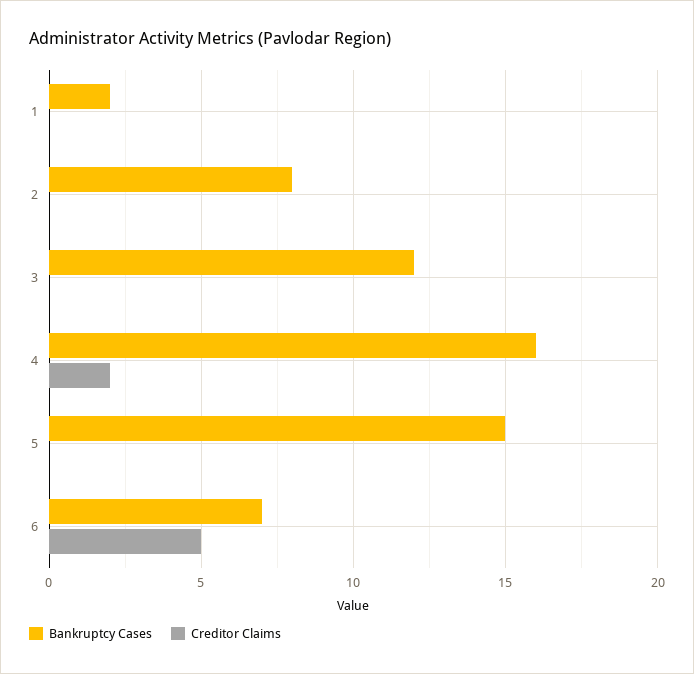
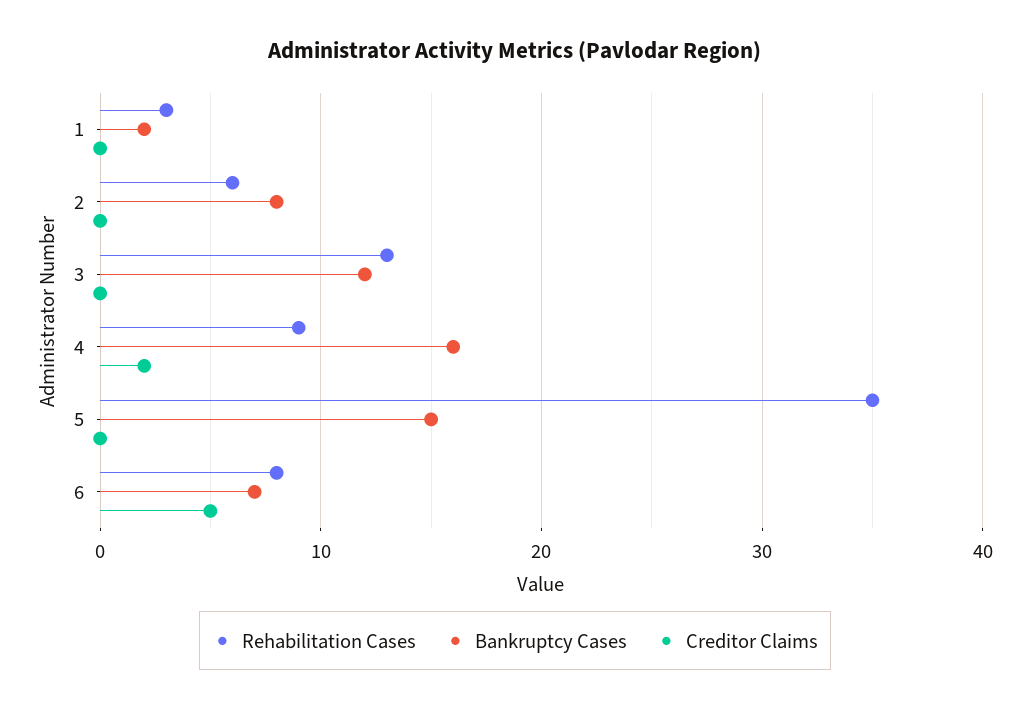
  {
    "Bankruptcy Cases": {
      "1": 2,
      "2": 8,
      "3": 12,
      "4": 16,
      "5": 15,
      "6": 7
    },
    "Creditor Claims": {
      "1": 0,
      "2": 0,
      "3": 0,
      "4": 2,
      "5": 0,
      "6": 5
-   }
+   },
+   "Rehabilitation Cases": {
+     "1": 3,
+     "2": 6,
+     "3": 13,
+     "4": 9,
+     "5": 35,
+     "6": 8
+   }
  }

